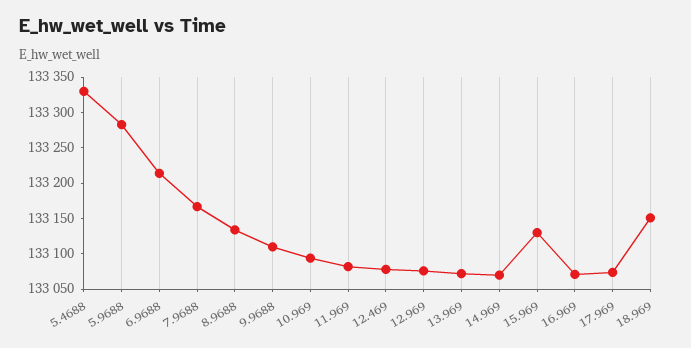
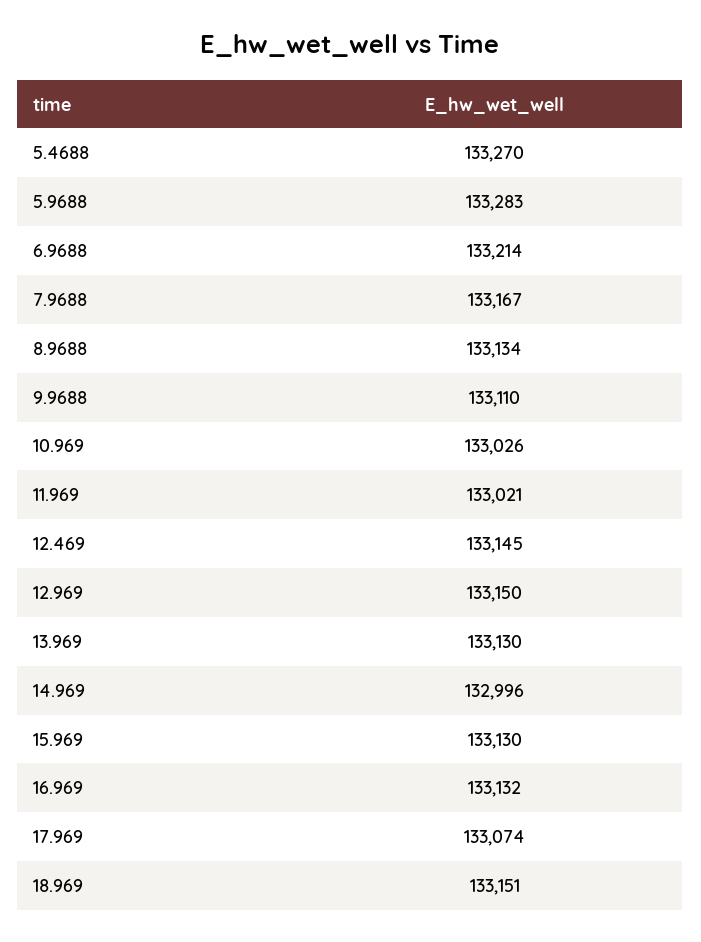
  {
-   "5.4688": 133325,
+   "5.4688": 133270,
    "5.9688": 133283,
    "6.9688": 133214,
    "7.9688": 133167,
    "8.9688": 133134,
    "9.9688": 133110,
-   "10.969": 133100,
+   "10.969": 133026,
-   "11.969": 133075,
+   "11.969": 133021,
-   "12.469": 133075,
+   "12.469": 133145,
-   "12.969": 133075,
+   "12.969": 133150,
-   "13.969": 133075,
+   "13.969": 133130,
-   "14.969": 133075,
+   "14.969": 132996,
    "15.969": 133130,
-   "16.969": 133075,
+   "16.969": 133132,
    "17.969": 133074,
    "18.969": 133151
  }

